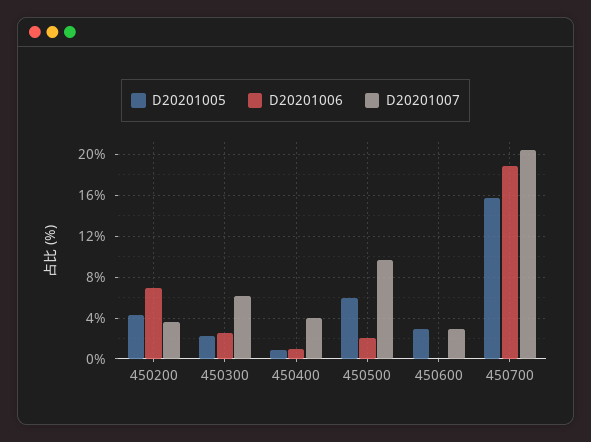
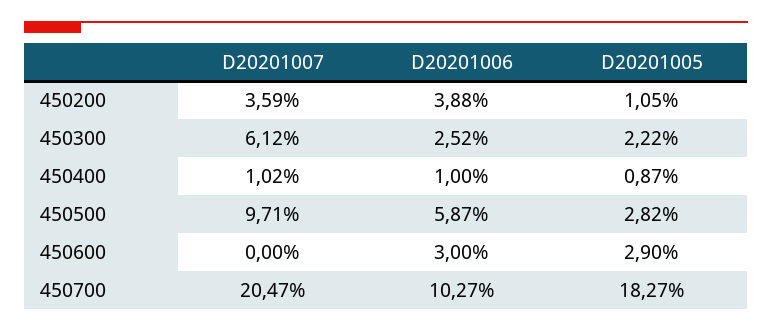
  {
    "D20201005": {
-     "450200": 4,
+     "450200": 1.05,
      "450300": 2.22,
      "450400": 0.87,
-     "450500": 6,
+     "450500": 2.82,
      "450600": 2.9,
-     "450700": 16
+     "450700": 18.27
    },
    "D20201006": {
-     "450200": 7,
+     "450200": 3.88,
      "450300": 2.52,
      "450400": 1,
-     "450500": 2,
+     "450500": 5.87,
-     "450600": 0,
+     "450600": 3,
-     "450700": 19
+     "450700": 10.27
    },
    "D20201007": {
      "450200": 3.59,
      "450300": 6.12,
-     "450400": 4,
+     "450400": 1.02,
      "450500": 9.71,
-     "450600": 3,
+     "450600": 0,
      "450700": 20.47
    }
  }

